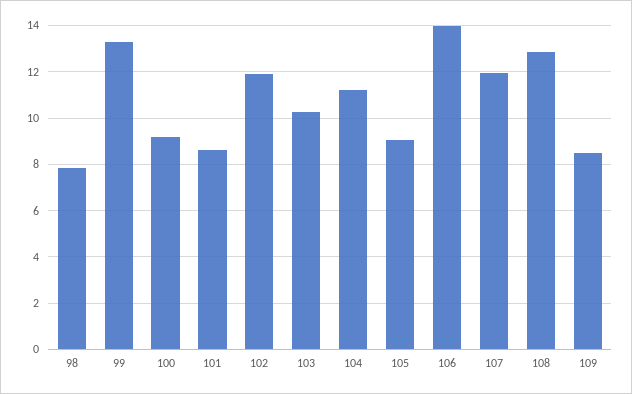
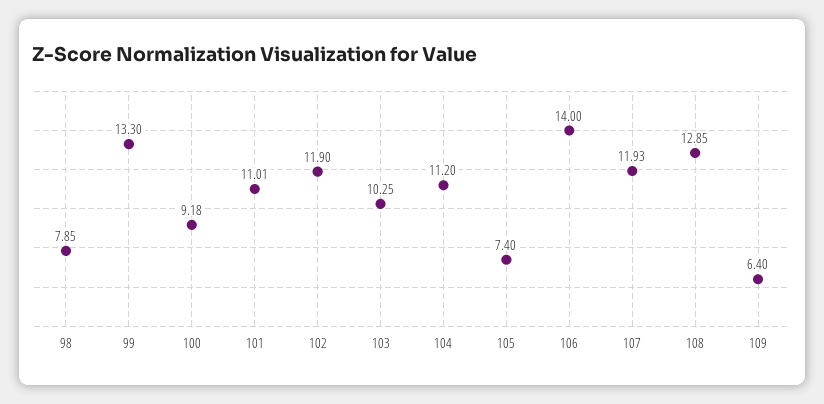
  {
    "98": 7.85,
    "99": 13.3,
    "100": 9.18,
-   "101": 8.5,
+   "101": 11.01,
    "102": 11.9,
    "103": 10.25,
    "104": 11.2,
-   "105": 9,
+   "105": 7.4,
    "106": 14,
    "107": 11.93,
    "108": 12.85,
-   "109": 8.5
+   "109": 6.4
  }

